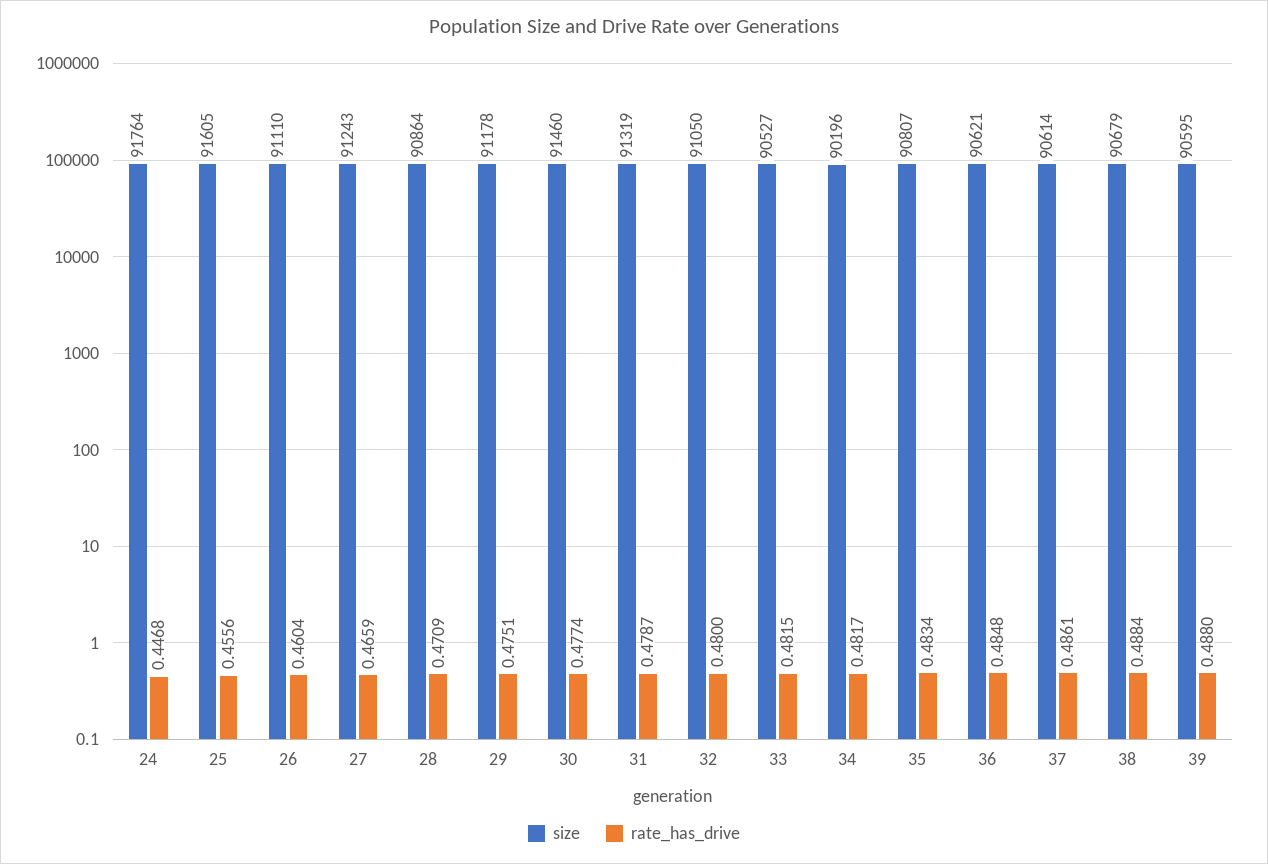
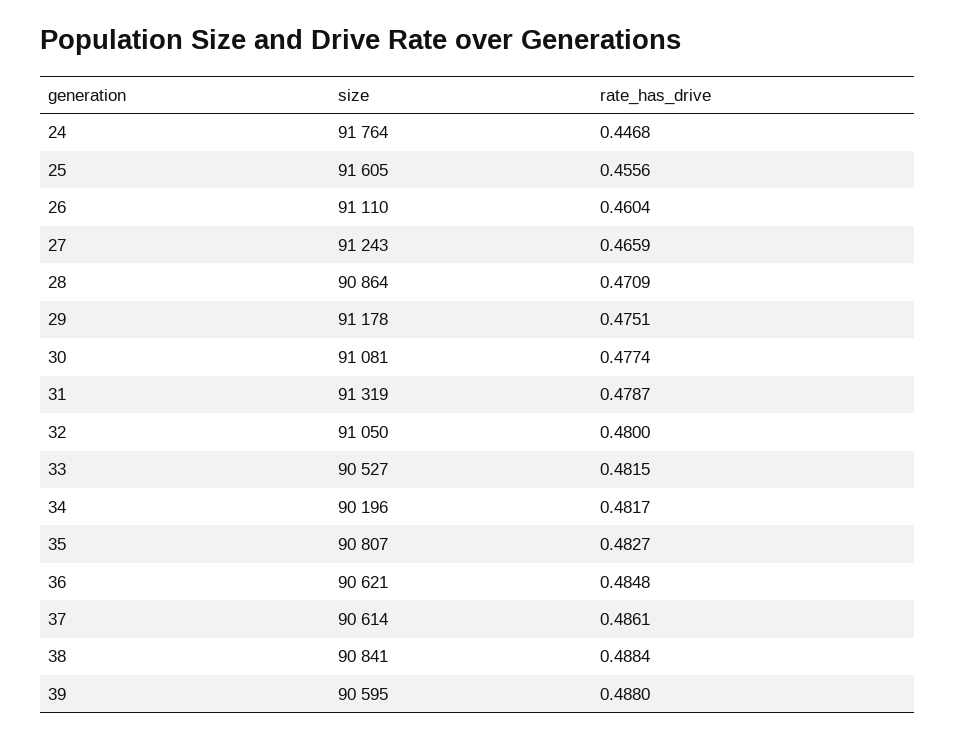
  {
    "size": {
      "24": 91764,
      "25": 91605,
      "26": 91110,
      "27": 91243,
      "28": 90864,
      "29": 91178,
-     "30": 91460,
+     "30": 91081,
      "31": 91319,
      "32": 91050,
      "33": 90527,
      "34": 90196,
      "35": 90807,
      "36": 90621,
      "37": 90614,
-     "38": 90679,
+     "38": 90841,
      "39": 90595
    },
    "rate_has_drive": {
      "24": 0.4468,
      "25": 0.4556,
      "26": 0.4604,
      "27": 0.4659,
      "28": 0.4709,
      "29": 0.4751,
      "30": 0.4774,
      "31": 0.4787,
      "32": 0.48,
      "33": 0.4815,
      "34": 0.4817,
-     "35": 0.4834,
+     "35": 0.4827,
      "36": 0.4848,
      "37": 0.4861,
      "38": 0.4884,
      "39": 0.488
    }
  }

